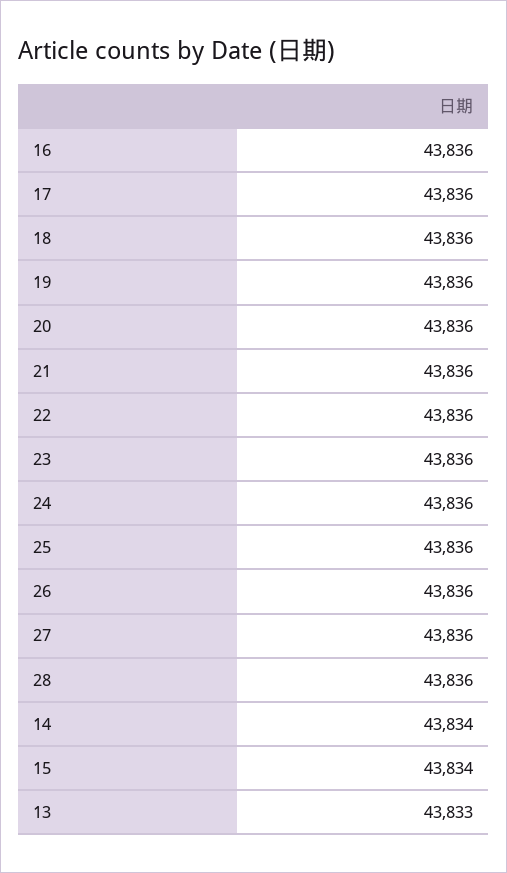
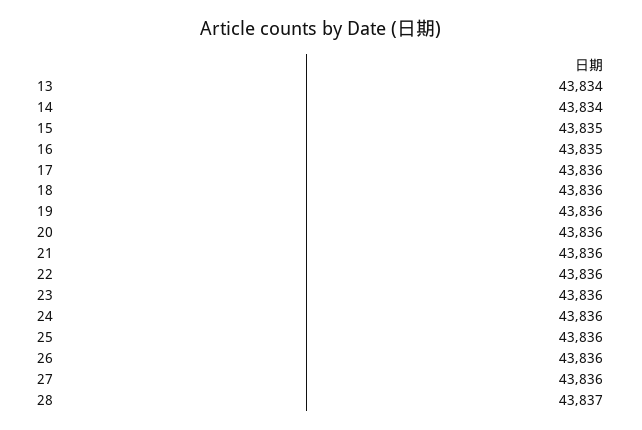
  {
-   "16": 43836,
+   "16": 43835,
    "17": 43836,
    "18": 43836,
    "19": 43836,
    "20": 43836,
    "21": 43836,
    "22": 43836,
    "23": 43836,
    "24": 43836,
    "25": 43836,
    "26": 43836,
    "27": 43836,
-   "28": 43836,
+   "28": 43837,
    "14": 43834,
-   "15": 43834,
+   "15": 43835,
-   "13": 43833
+   "13": 43834
  }

